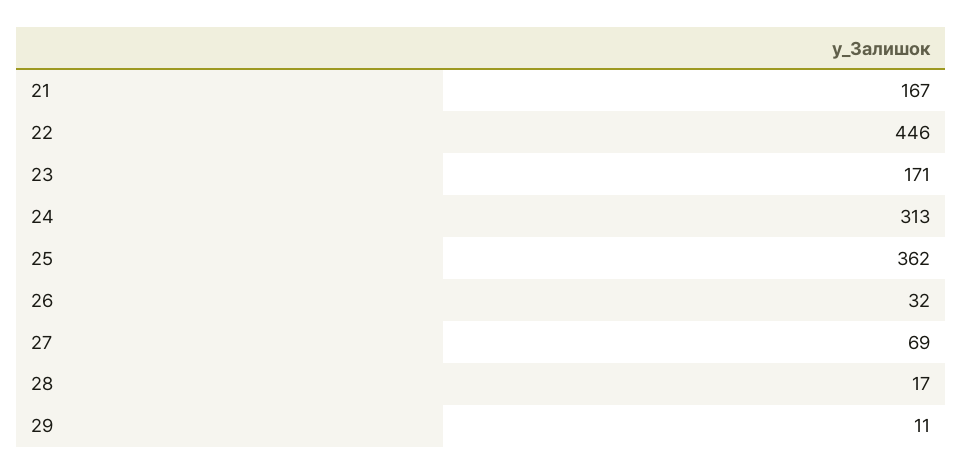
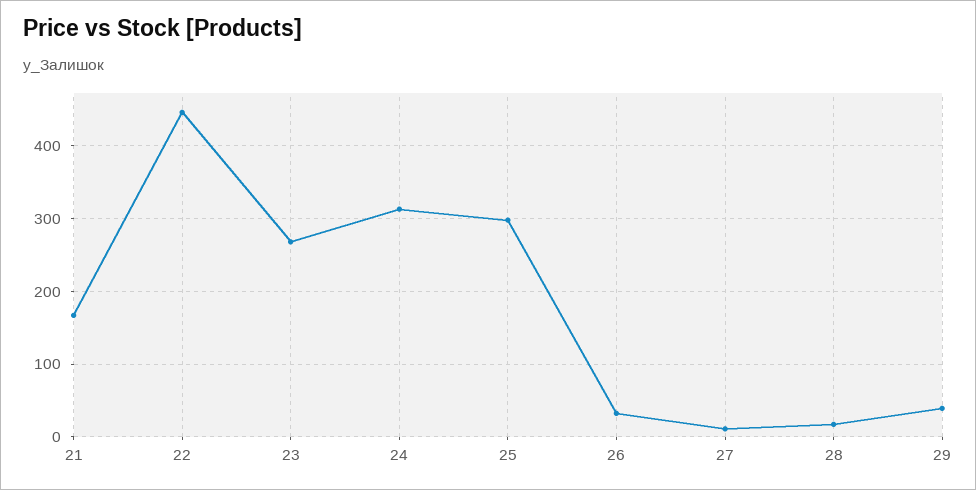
  {
    "21": 167,
    "22": 446,
-   "23": 171,
+   "23": 270,
    "24": 313,
-   "25": 362,
+   "25": 300,
    "26": 32,
-   "27": 69,
+   "27": 10,
    "28": 17,
-   "29": 11
+   "29": 40
  }

